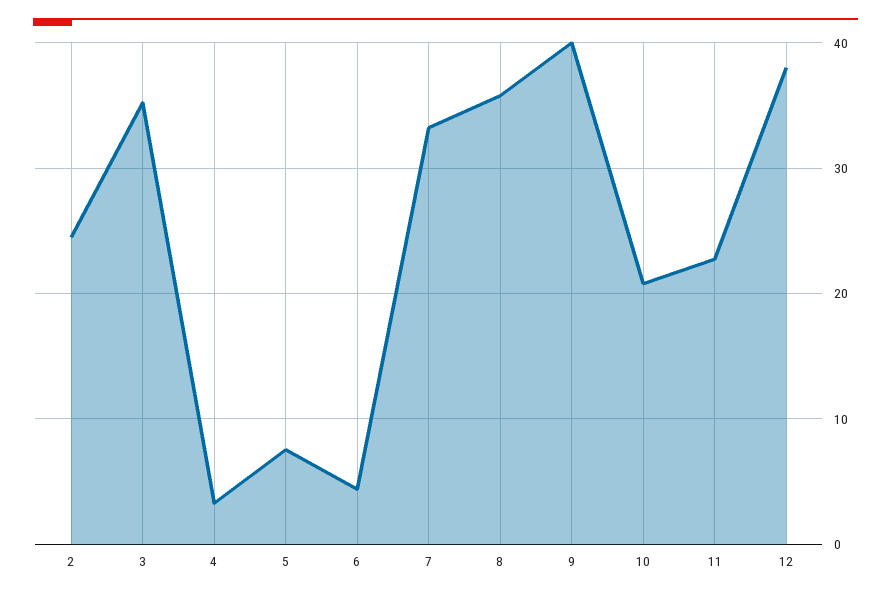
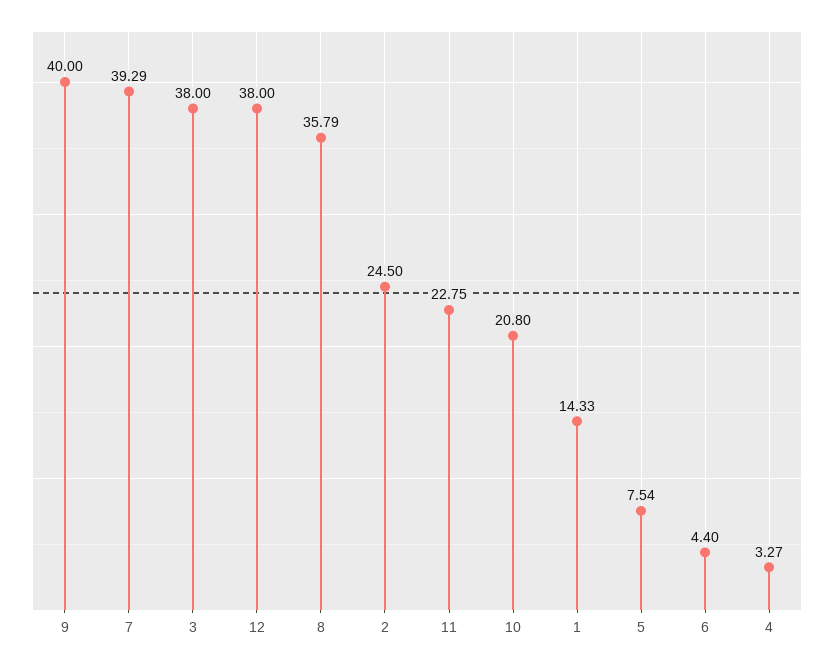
  {
    "2": 24.5,
-   "3": 35,
+   "3": 38,
    "4": 3.27,
    "5": 7.54,
    "6": 4.4,
-   "7": 33,
+   "7": 39.29,
    "8": 35.79,
    "9": 40,
    "10": 20.8,
    "11": 22.75,
-   "12": 38
+   "12": 38,
+   "1": 14.33
  }

